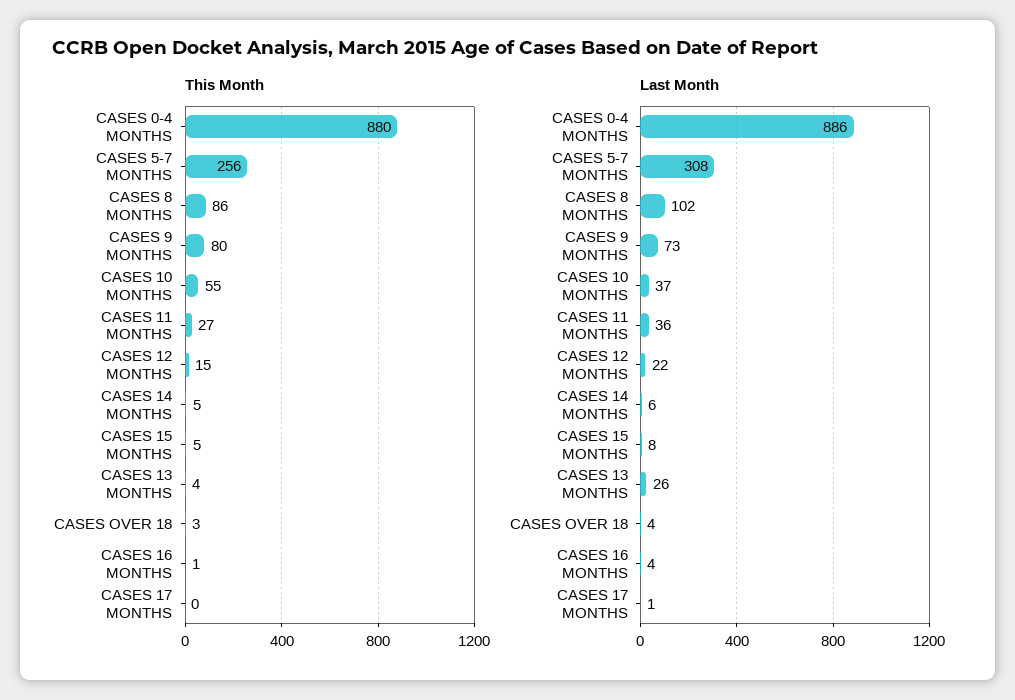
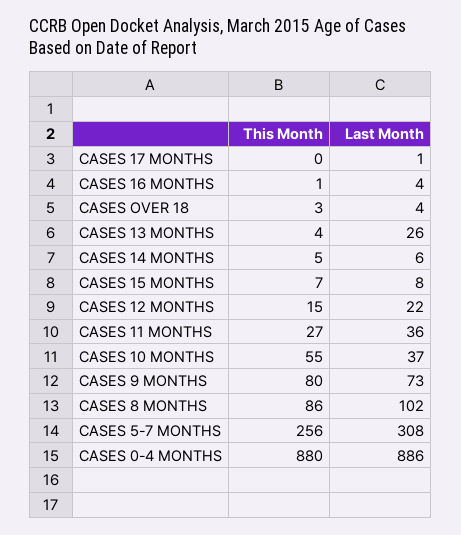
  {
    "This Month": {
      "CASES 0-4 MONTHS": 880,
      "CASES 5-7 MONTHS": 256,
      "CASES 8 MONTHS": 86,
      "CASES 9 MONTHS": 80,
      "CASES 10 MONTHS": 55,
      "CASES 11 MONTHS": 27,
      "CASES 12 MONTHS": 15,
      "CASES 14 MONTHS": 5,
-     "CASES 15 MONTHS": 5,
+     "CASES 15 MONTHS": 7,
      "CASES 13 MONTHS": 4,
      "CASES OVER 18": 3,
      "CASES 16 MONTHS": 1,
      "CASES 17 MONTHS": 0
    },
    "Last Month": {
      "CASES 0-4 MONTHS": 886,
      "CASES 5-7 MONTHS": 308,
      "CASES 8 MONTHS": 102,
      "CASES 9 MONTHS": 73,
      "CASES 10 MONTHS": 37,
      "CASES 11 MONTHS": 36,
      "CASES 12 MONTHS": 22,
      "CASES 14 MONTHS": 6,
      "CASES 15 MONTHS": 8,
      "CASES 13 MONTHS": 26,
      "CASES OVER 18": 4,
      "CASES 16 MONTHS": 4,
      "CASES 17 MONTHS": 1
    }
  }

